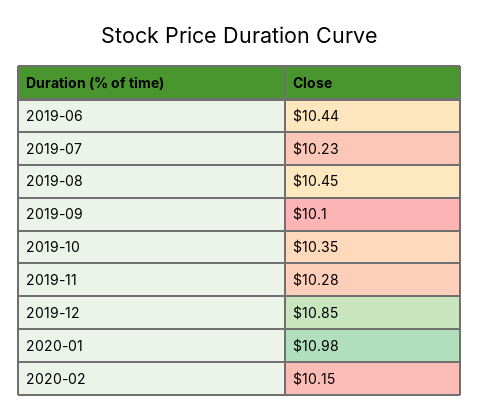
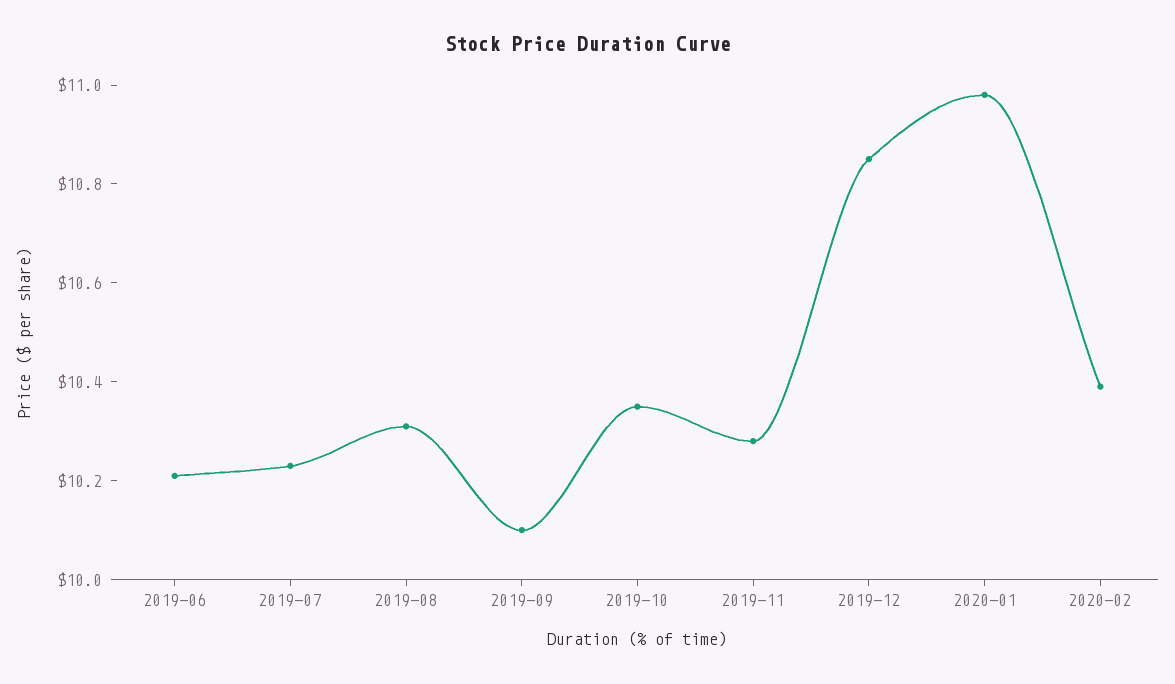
  {
-   "2019-06": 10.44,
+   "2019-06": 10.2,
    "2019-07": 10.23,
-   "2019-08": 10.45,
+   "2019-08": 10.3,
    "2019-09": 10.1,
    "2019-10": 10.35,
    "2019-11": 10.28,
    "2019-12": 10.85,
    "2020-01": 10.98,
-   "2020-02": 10.15
+   "2020-02": 10.4
  }

